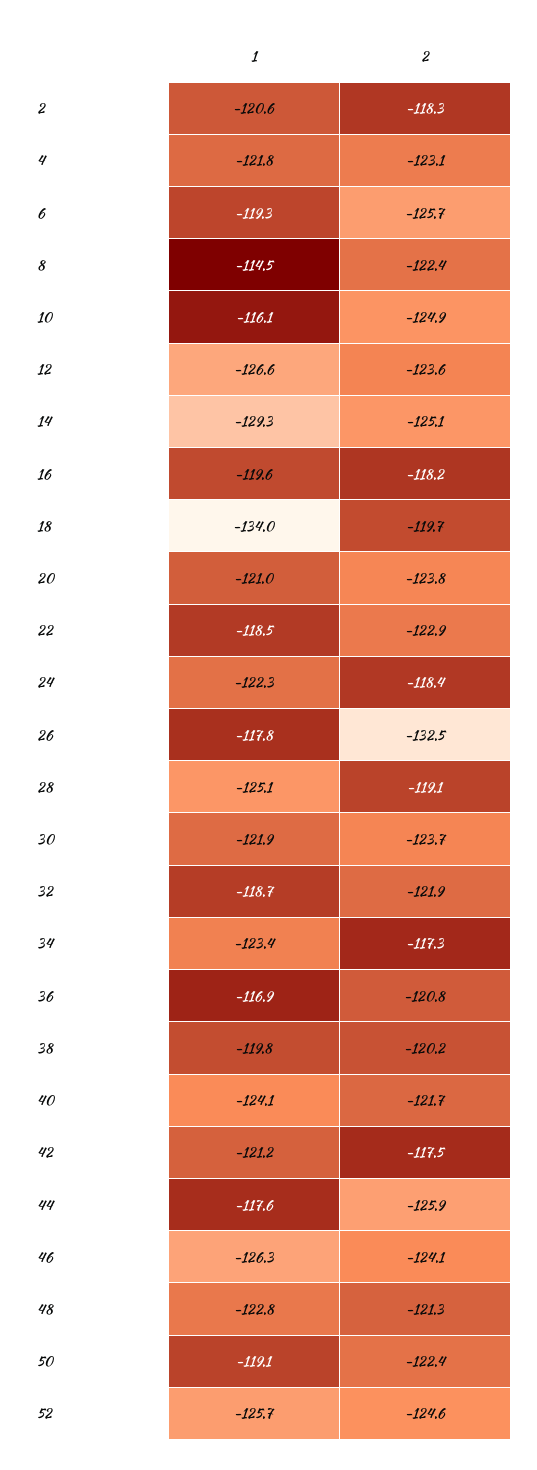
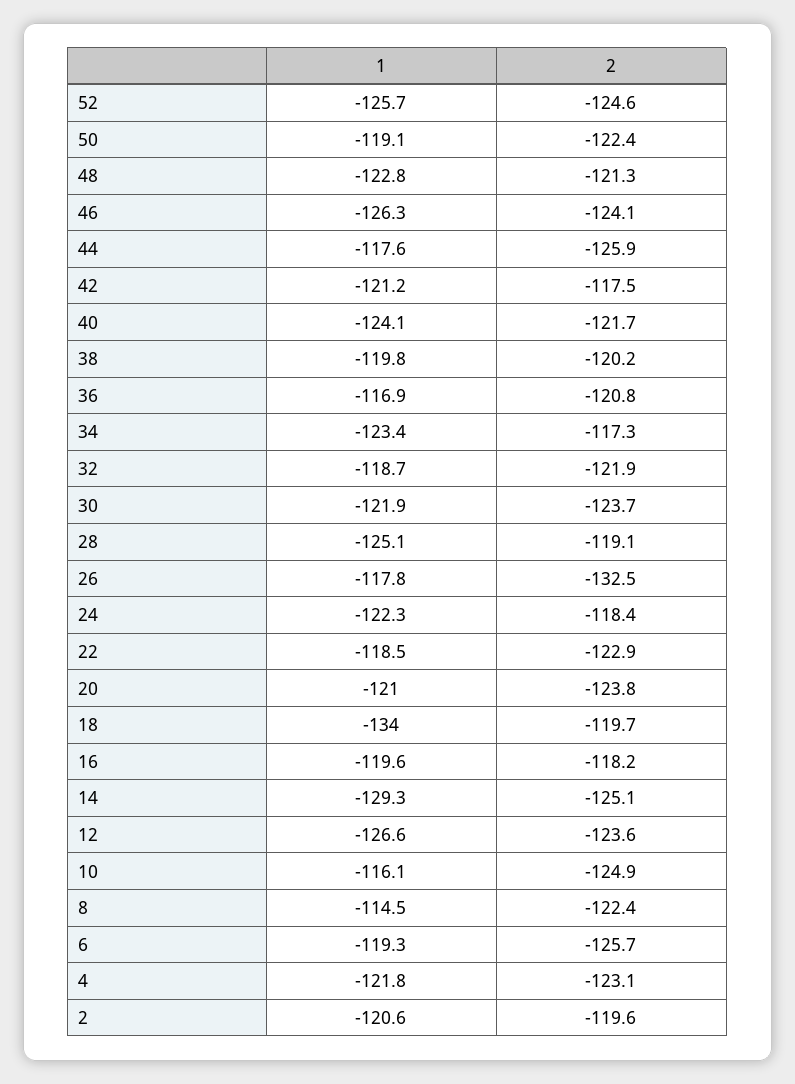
  {
    "1": {
      "2": -120.6,
      "4": -121.8,
      "6": -119.3,
      "8": -114.5,
      "10": -116.1,
      "12": -126.6,
      "14": -129.3,
      "16": -119.6,
      "18": -134,
      "20": -121,
      "22": -118.5,
      "24": -122.3,
      "26": -117.8,
      "28": -125.1,
      "30": -121.9,
      "32": -118.7,
      "34": -123.4,
      "36": -116.9,
      "38": -119.8,
      "40": -124.1,
      "42": -121.2,
      "44": -117.6,
      "46": -126.3,
      "48": -122.8,
      "50": -119.1,
      "52": -125.7
    },
    "2": {
-     "2": -118.3,
+     "2": -119.6,
      "4": -123.1,
      "6": -125.7,
      "8": -122.4,
      "10": -124.9,
      "12": -123.6,
      "14": -125.1,
      "16": -118.2,
      "18": -119.7,
      "20": -123.8,
      "22": -122.9,
      "24": -118.4,
      "26": -132.5,
      "28": -119.1,
      "30": -123.7,
      "32": -121.9,
      "34": -117.3,
      "36": -120.8,
      "38": -120.2,
      "40": -121.7,
      "42": -117.5,
      "44": -125.9,
      "46": -124.1,
      "48": -121.3,
      "50": -122.4,
      "52": -124.6
    }
  }

